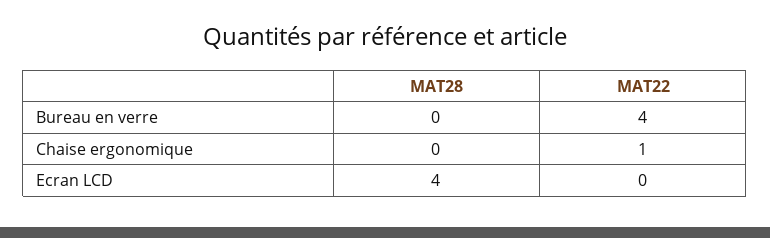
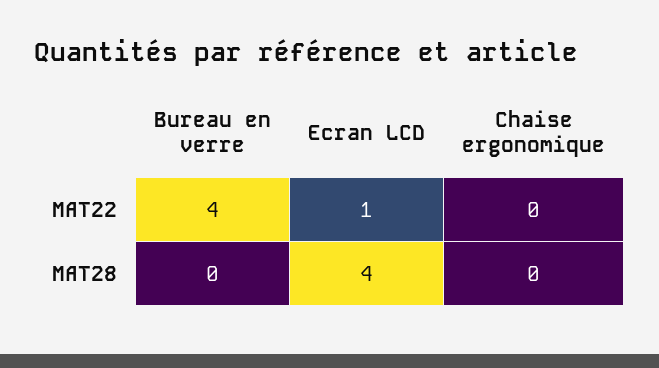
  {
    "MAT28": {
      "Bureau en verre": 0,
      "Chaise ergonomique": 0,
      "Ecran LCD": 4
    },
    "MAT22": {
      "Bureau en verre": 4,
-     "Chaise ergonomique": 1,
+     "Chaise ergonomique": 0,
-     "Ecran LCD": 0
+     "Ecran LCD": 1
    }
  }

